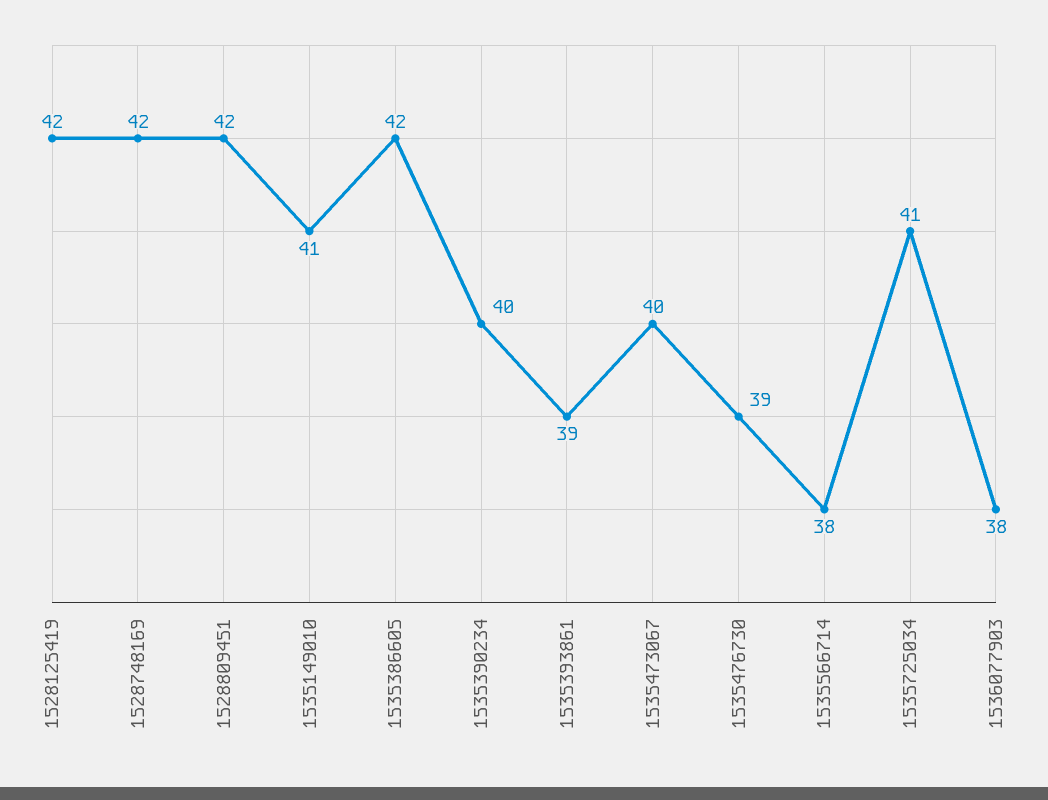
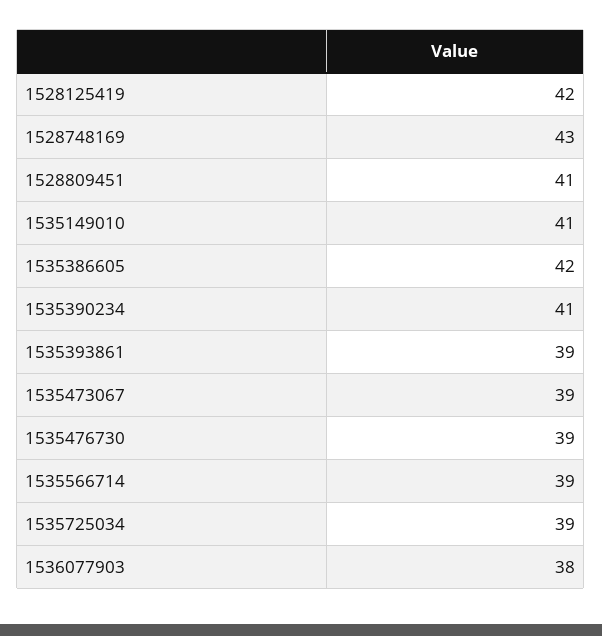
  {
    "1528125419": 42,
-   "1528748169": 42,
+   "1528748169": 43,
-   "1528809451": 42,
+   "1528809451": 41,
    "1535149010": 41,
    "1535386605": 42,
-   "1535390234": 40,
+   "1535390234": 41,
    "1535393861": 39,
-   "1535473067": 40,
+   "1535473067": 39,
    "1535476730": 39,
-   "1535566714": 38,
+   "1535566714": 39,
-   "1535725034": 41,
+   "1535725034": 39,
    "1536077903": 38
  }

